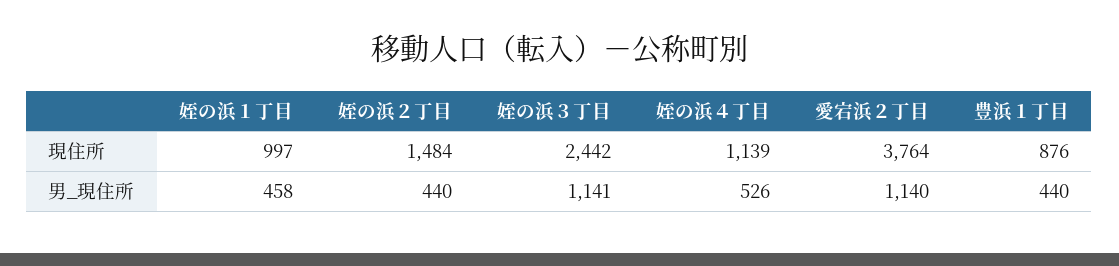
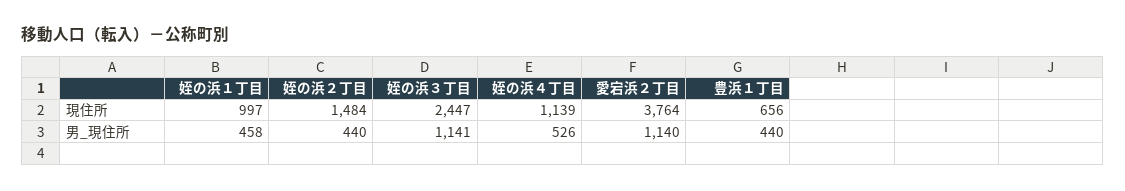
  {
    "姪の浜１丁目": {
      "現住所": 997,
      "男_現住所": 458
    },
    "姪の浜２丁目": {
      "現住所": 1484,
      "男_現住所": 440
    },
    "姪の浜３丁目": {
-     "現住所": 2442,
+     "現住所": 2447,
      "男_現住所": 1141
    },
    "姪の浜４丁目": {
      "現住所": 1139,
      "男_現住所": 526
    },
    "愛宕浜２丁目": {
      "現住所": 3764,
      "男_現住所": 1140
    },
    "豊浜１丁目": {
-     "現住所": 876,
+     "現住所": 656,
      "男_現住所": 440
    }
  }

